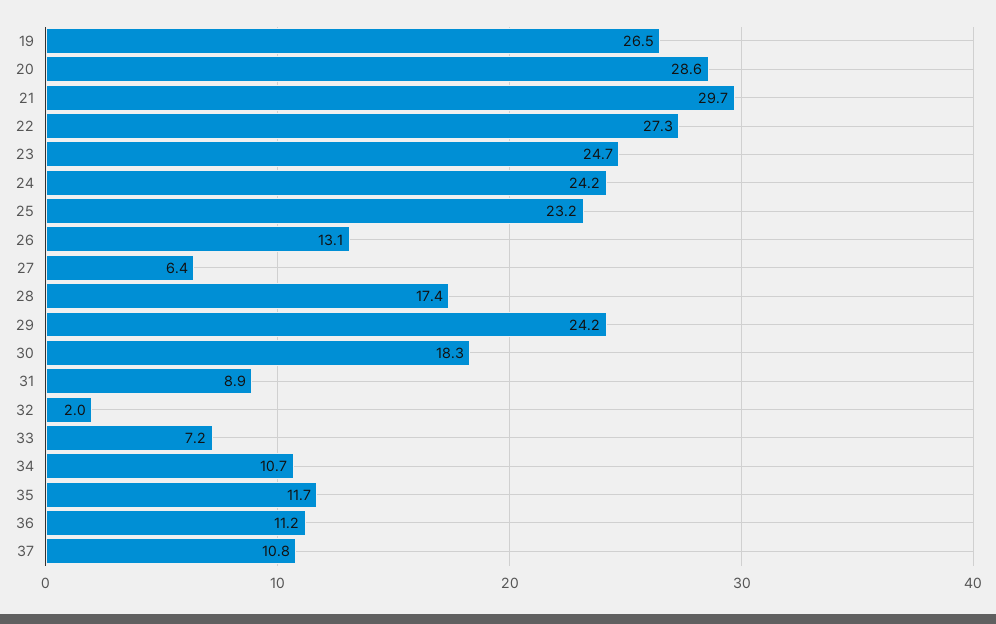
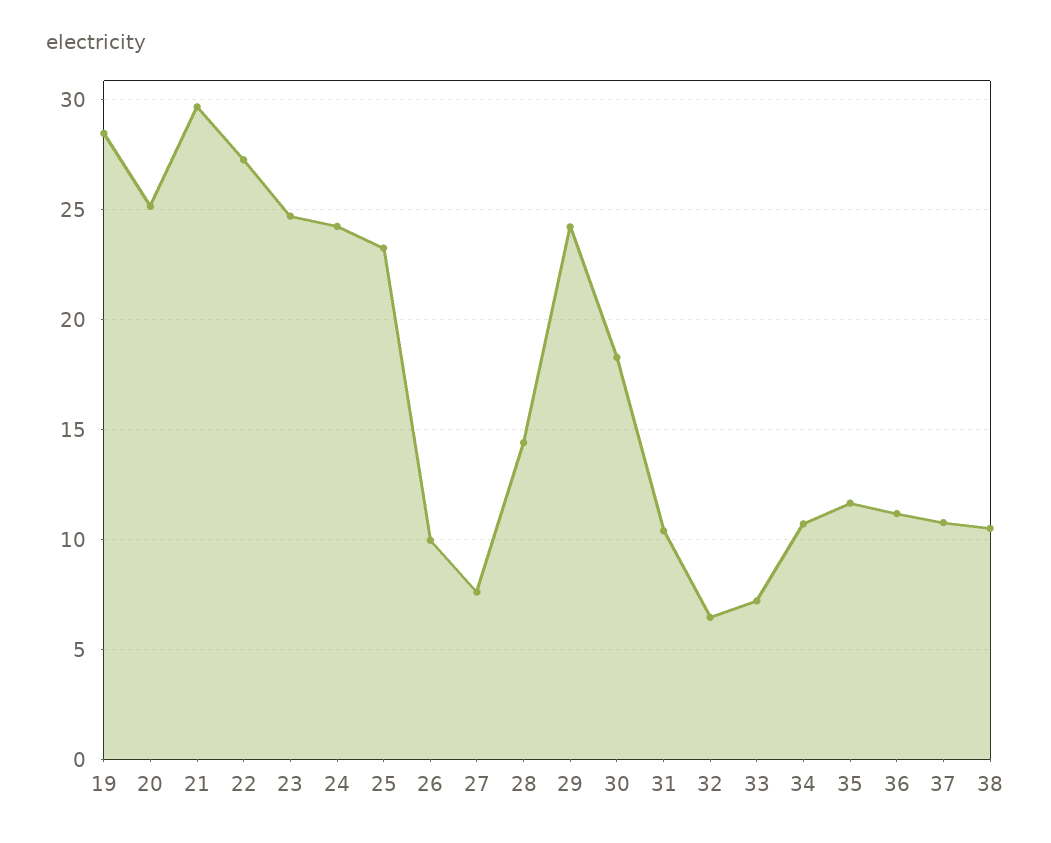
  {
-   "19": 26.5,
+   "19": 28.5,
-   "20": 28.6,
+   "20": 25,
    "21": 29.7,
    "22": 27.3,
    "23": 24.7,
    "24": 24.2,
    "25": 23.2,
-   "26": 13.1,
+   "26": 10,
-   "27": 6.4,
+   "27": 7.5,
-   "28": 17.4,
+   "28": 14.5,
    "29": 24.2,
    "30": 18.3,
-   "31": 8.9,
+   "31": 10.5,
-   "32": 2,
+   "32": 6.5,
    "33": 7.2,
    "34": 10.7,
    "35": 11.7,
    "36": 11.2,
-   "37": 10.8
+   "37": 10.8,
+   "38": 10.5
  }

